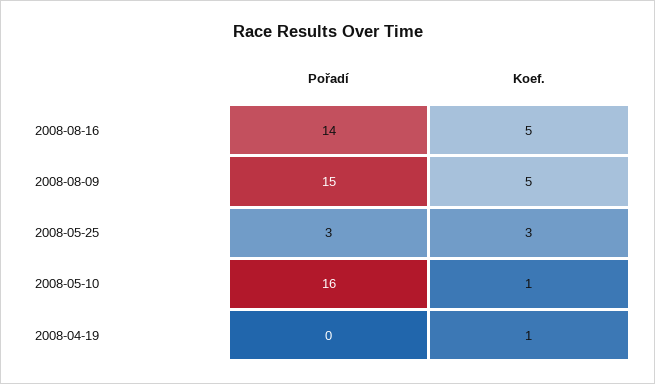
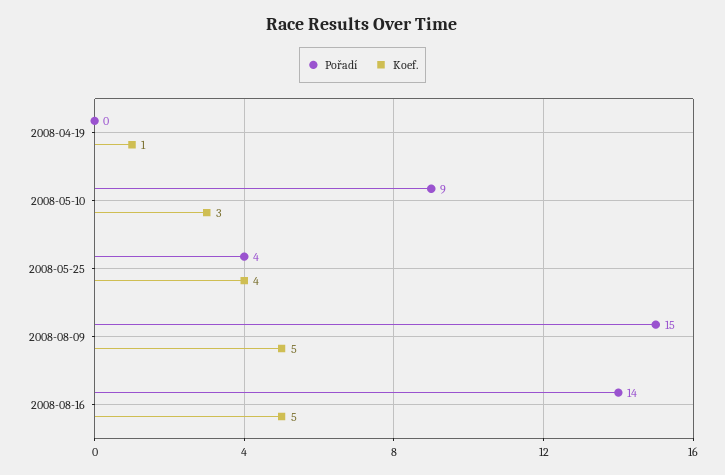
  {
    "Pořadí": {
      "2008-08-16": 14,
      "2008-08-09": 15,
-     "2008-05-25": 3,
+     "2008-05-25": 4,
-     "2008-05-10": 16,
+     "2008-05-10": 9,
      "2008-04-19": 0
    },
    "Koef.": {
      "2008-08-16": 5,
      "2008-08-09": 5,
-     "2008-05-25": 3,
+     "2008-05-25": 4,
-     "2008-05-10": 1,
+     "2008-05-10": 3,
      "2008-04-19": 1
    }
  }

